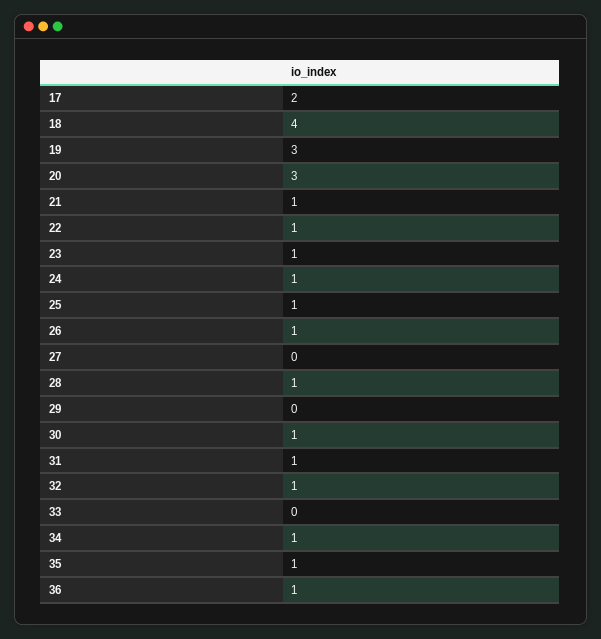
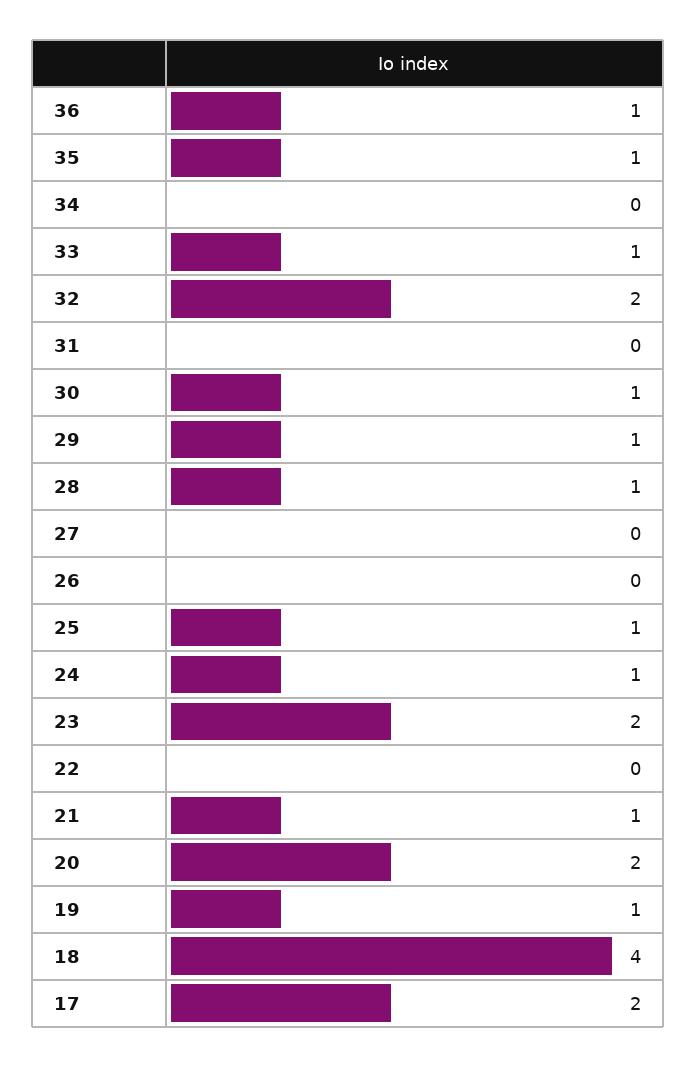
  {
    "17": 2,
    "18": 4,
-   "19": 3,
+   "19": 1,
-   "20": 3,
+   "20": 2,
    "21": 1,
-   "22": 1,
+   "22": 0,
-   "23": 1,
+   "23": 2,
    "24": 1,
    "25": 1,
-   "26": 1,
+   "26": 0,
    "27": 0,
    "28": 1,
-   "29": 0,
+   "29": 1,
    "30": 1,
-   "31": 1,
+   "31": 0,
-   "32": 1,
+   "32": 2,
-   "33": 0,
+   "33": 1,
-   "34": 1,
+   "34": 0,
    "35": 1,
    "36": 1
  }

